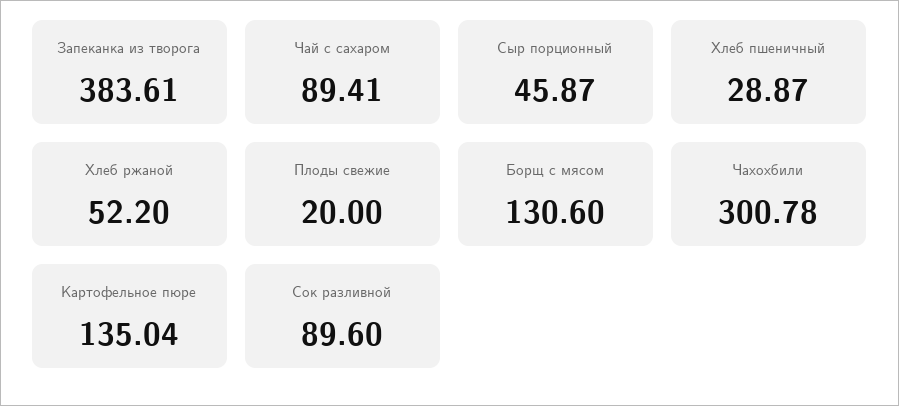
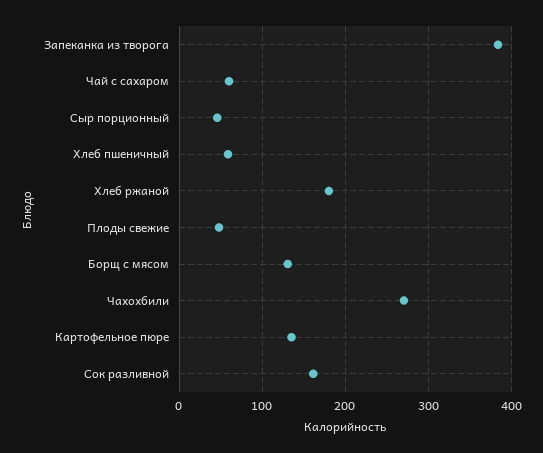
  {
    "Запеканка из творога": 383.61,
-   "Чай с сахаром": 89.41,
+   "Чай с сахаром": 60,
    "Сыр порционный": 45.87,
-   "Хлеб пшеничный": 28.87,
+   "Хлеб пшеничный": 60,
-   "Хлеб ржаной": 52.2,
+   "Хлеб ржаной": 180,
-   "Плоды свежие": 20,
+   "Плоды свежие": 50,
    "Борщ с мясом": 130.6,
-   "Чахохбили": 300.78,
+   "Чахохбили": 270,
    "Картофельное пюре": 135.04,
-   "Сок разливной": 89.6
+   "Сок разливной": 160
  }

